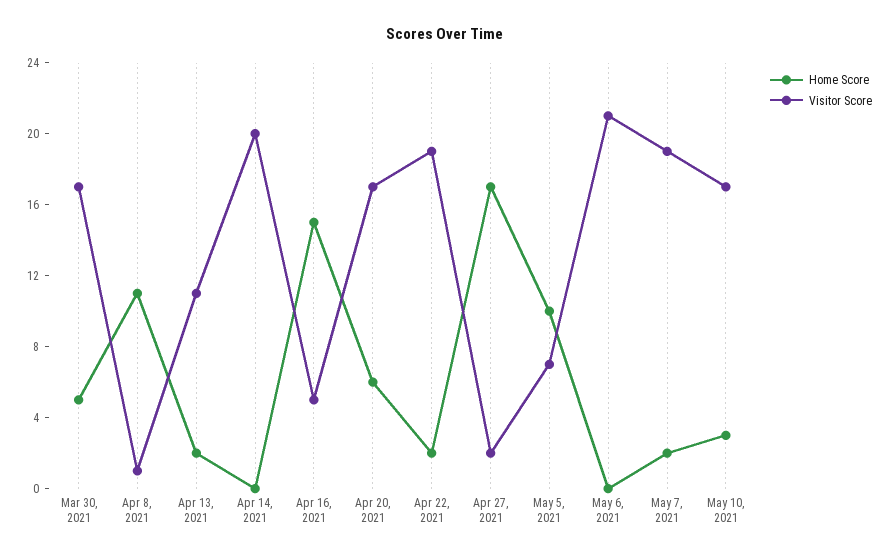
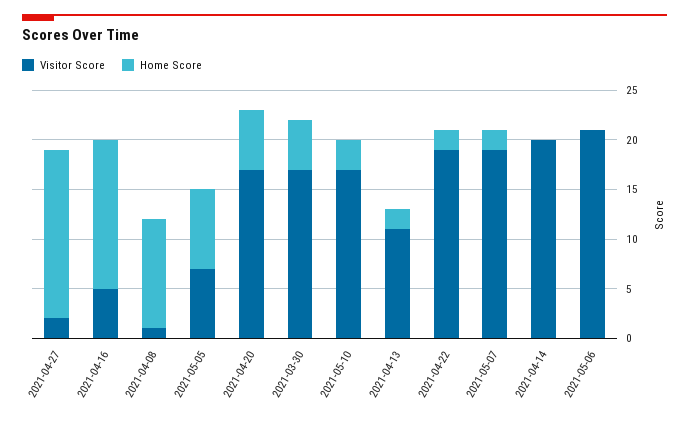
  {
    "Home Score": {
      "Mar 30, 2021": 5,
      "Apr 8, 2021": 11,
      "Apr 13, 2021": 2,
      "Apr 14, 2021": 0,
      "Apr 16, 2021": 15,
      "Apr 20, 2021": 6,
      "Apr 22, 2021": 2,
      "Apr 27, 2021": 17,
-     "May 5, 2021": 10,
+     "May 5, 2021": 8,
      "May 6, 2021": 0,
      "May 7, 2021": 2,
      "May 10, 2021": 3
    },
    "Visitor Score": {
      "Mar 30, 2021": 17,
      "Apr 8, 2021": 1,
      "Apr 13, 2021": 11,
      "Apr 14, 2021": 20,
      "Apr 16, 2021": 5,
      "Apr 20, 2021": 17,
      "Apr 22, 2021": 19,
      "Apr 27, 2021": 2,
      "May 5, 2021": 7,
      "May 6, 2021": 21,
      "May 7, 2021": 19,
      "May 10, 2021": 17
    }
  }

